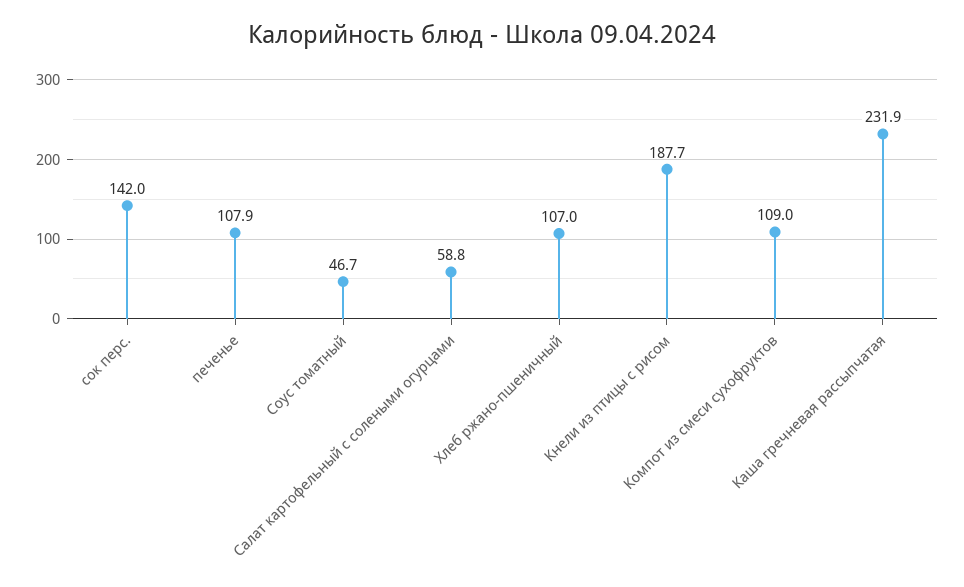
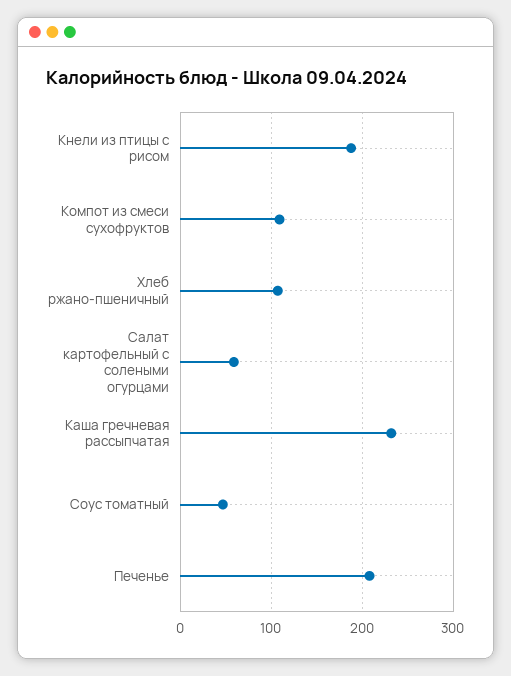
  {
-   "сок перс.": 142,
-   "печенье": 107.9,
+   "печенье": 210,
    "Соус томатный": 46.7,
    "Салат картофельный с солеными огурцами": 58.8,
    "Хлеб ржано-пшеничный": 107,
    "Кнели из птицы с рисом": 187.7,
    "Компот из смеси сухофруктов": 109,
    "Каша гречневая рассыпчатая": 231.9
  }

